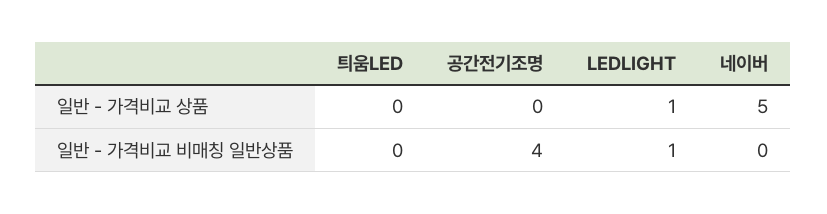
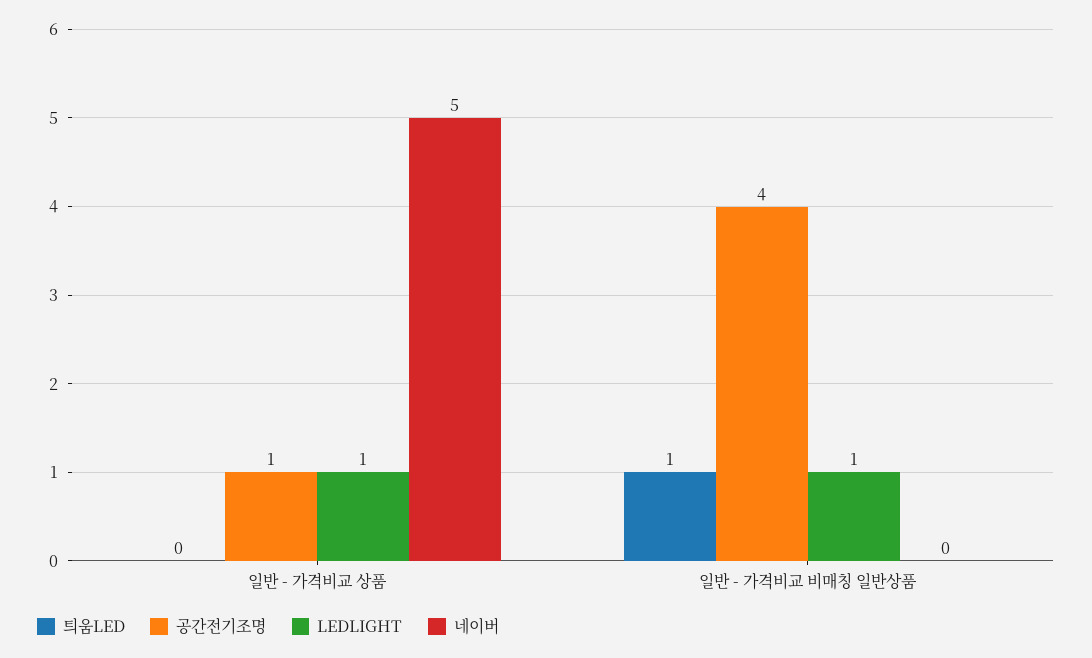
  {
    "틔움LED": {
      "일반 - 가격비교 상품": 0,
-     "일반 - 가격비교 비매칭 일반상품": 0
+     "일반 - 가격비교 비매칭 일반상품": 1
    },
    "공간전기조명": {
-     "일반 - 가격비교 상품": 0,
+     "일반 - 가격비교 상품": 1,
      "일반 - 가격비교 비매칭 일반상품": 4
    },
    "LEDLIGHT": {
      "일반 - 가격비교 상품": 1,
      "일반 - 가격비교 비매칭 일반상품": 1
    },
    "네이버": {
      "일반 - 가격비교 상품": 5,
      "일반 - 가격비교 비매칭 일반상품": 0
    }
  }

